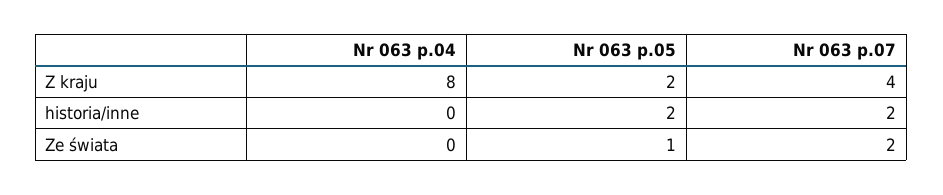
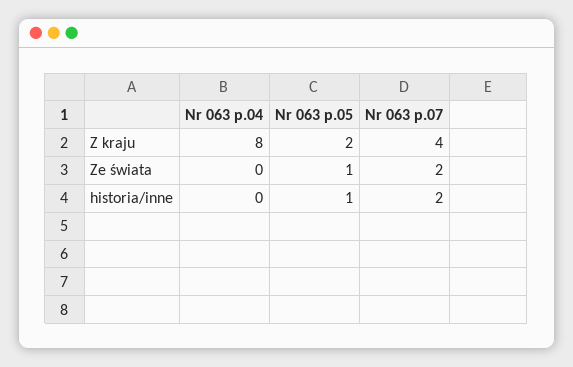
  {
    "Nr 063 p.04": {
      "Z kraju": 8,
      "historia/inne": 0,
      "Ze świata": 0
    },
    "Nr 063 p.05": {
      "Z kraju": 2,
-     "historia/inne": 2,
+     "historia/inne": 1,
      "Ze świata": 1
    },
    "Nr 063 p.07": {
      "Z kraju": 4,
      "historia/inne": 2,
      "Ze świata": 2
    }
  }

